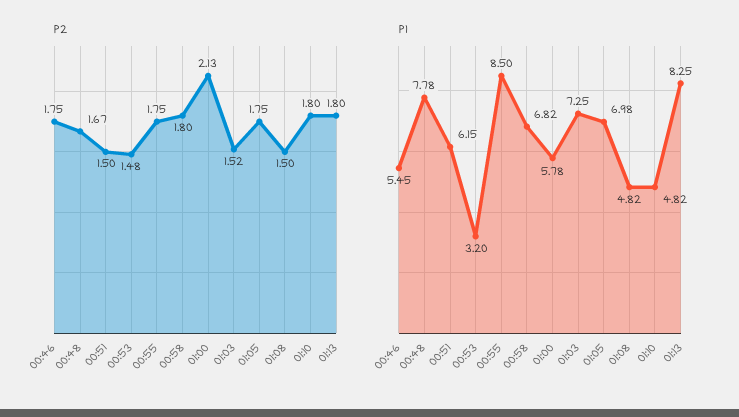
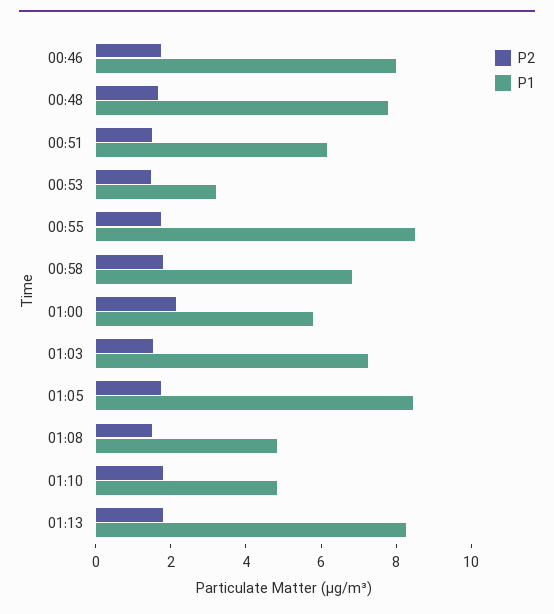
  {
    "P2": {
      "00:46": 1.75,
      "00:48": 1.67,
      "00:51": 1.5,
      "00:53": 1.48,
      "00:55": 1.75,
      "00:58": 1.8,
      "01:00": 2.13,
      "01:03": 1.52,
      "01:05": 1.75,
      "01:08": 1.5,
      "01:10": 1.8,
      "01:13": 1.8
    },
    "P1": {
-     "00:46": 5.45,
+     "00:46": 8,
      "00:48": 7.78,
      "00:51": 6.15,
      "00:53": 3.2,
      "00:55": 8.5,
      "00:58": 6.82,
      "01:00": 5.78,
      "01:03": 7.25,
-     "01:05": 6.98,
+     "01:05": 8.5,
      "01:08": 4.82,
      "01:10": 4.82,
      "01:13": 8.25
    }
  }

